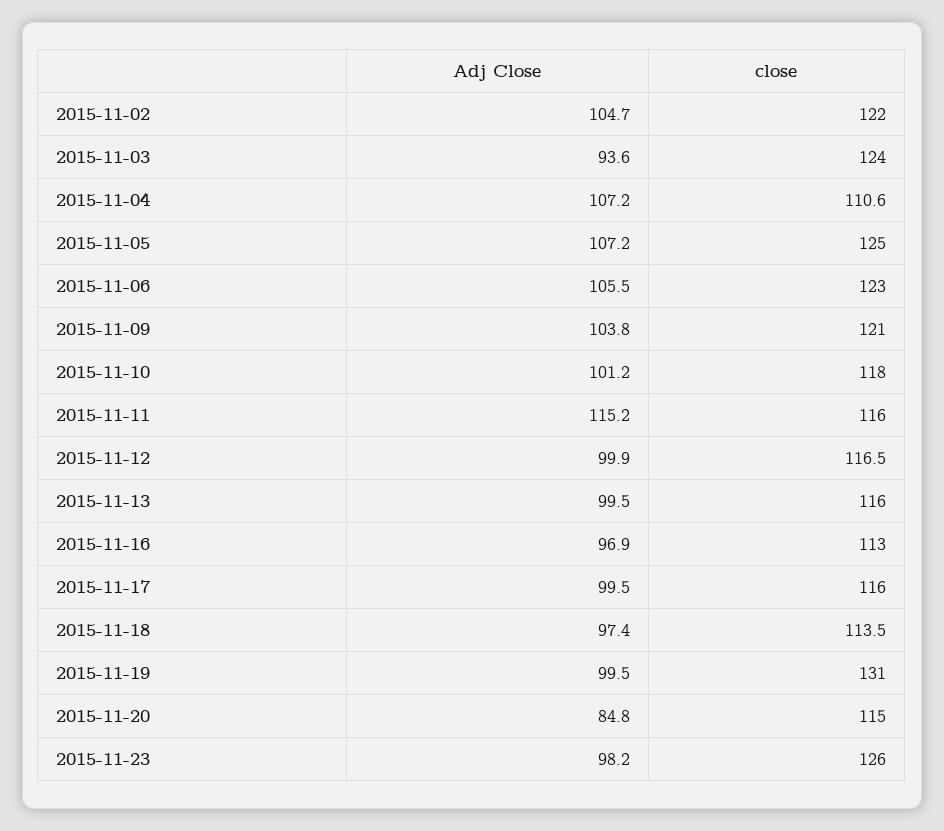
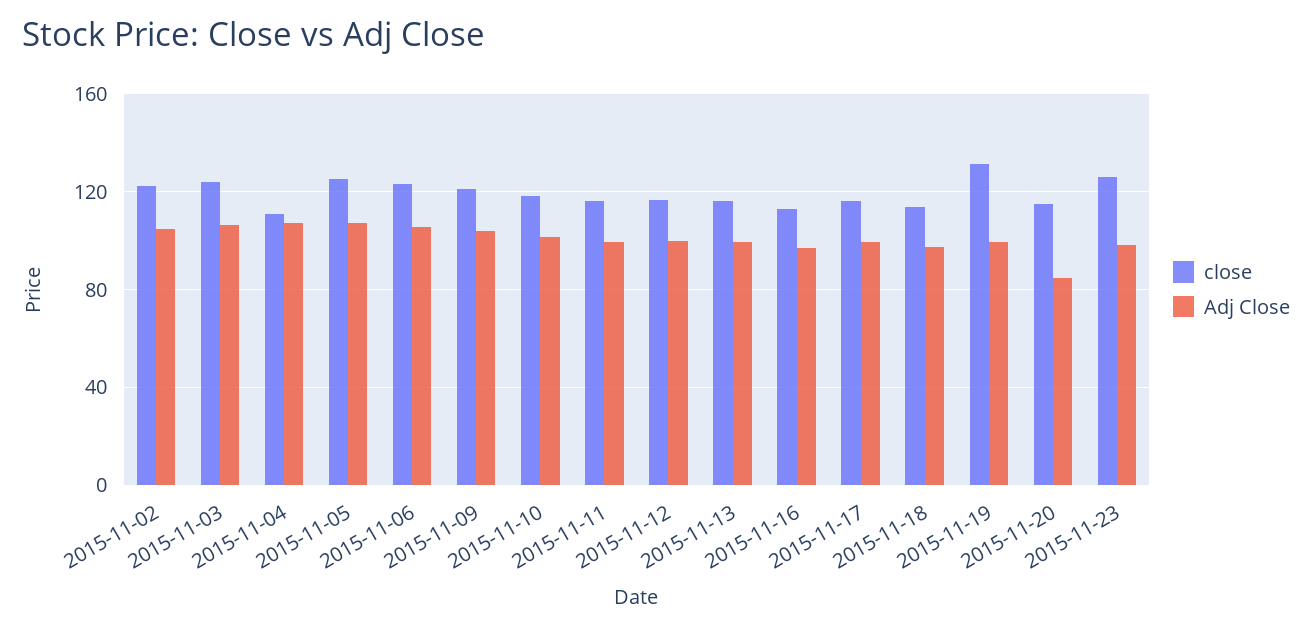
  {
    "Adj Close": {
      "2015-11-02": 104.7,
-     "2015-11-03": 93.6,
+     "2015-11-03": 105,
      "2015-11-04": 107.2,
      "2015-11-05": 107.2,
      "2015-11-06": 105.5,
      "2015-11-09": 103.8,
      "2015-11-10": 101.2,
-     "2015-11-11": 115.2,
+     "2015-11-11": 100,
      "2015-11-12": 99.9,
      "2015-11-13": 99.5,
      "2015-11-16": 96.9,
      "2015-11-17": 99.5,
      "2015-11-18": 97.4,
      "2015-11-19": 99.5,
      "2015-11-20": 84.8,
      "2015-11-23": 98.2
    },
    "close": {
      "2015-11-02": 122,
      "2015-11-03": 124,
      "2015-11-04": 110.6,
      "2015-11-05": 125,
      "2015-11-06": 123,
      "2015-11-09": 121,
      "2015-11-10": 118,
      "2015-11-11": 116,
      "2015-11-12": 116.5,
      "2015-11-13": 116,
      "2015-11-16": 113,
      "2015-11-17": 116,
      "2015-11-18": 113.5,
      "2015-11-19": 131,
      "2015-11-20": 115,
      "2015-11-23": 126
    }
  }

